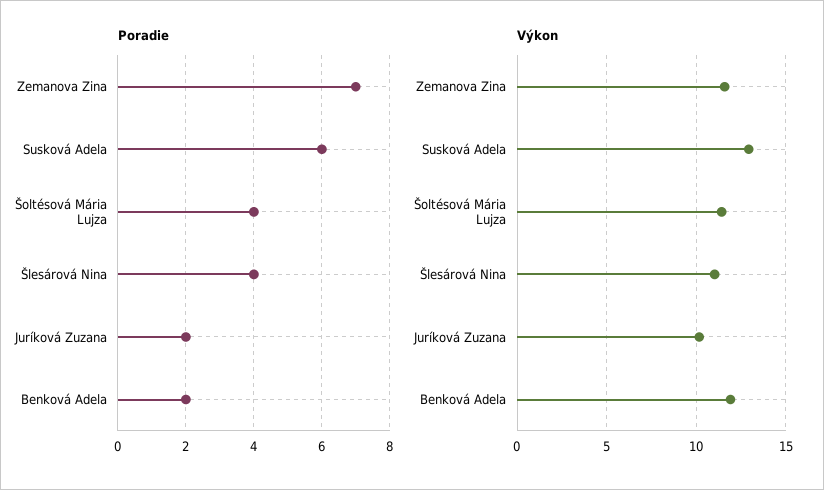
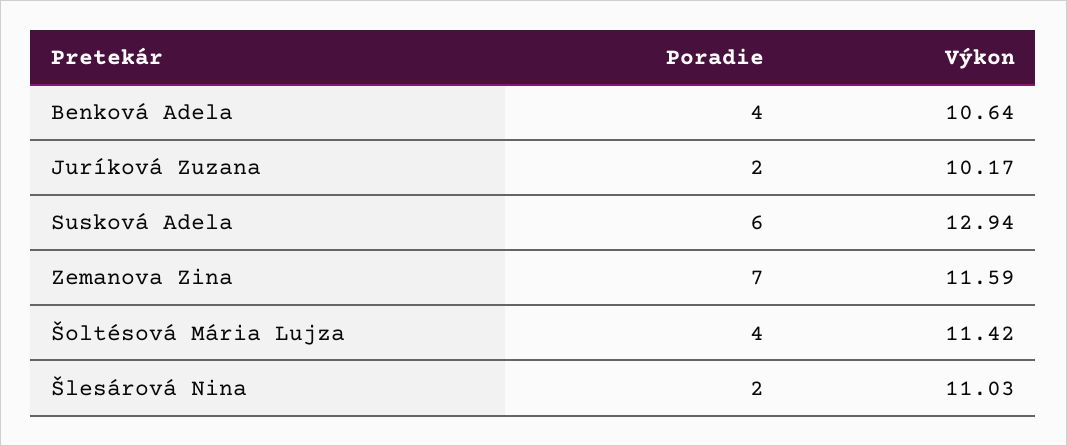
  {
    "Poradie": {
      "Zemanova Zina": 7,
      "Susková Adela": 6,
      "Šoltésová Mária Lujza": 4,
-     "Šlesárová Nina": 4,
+     "Šlesárová Nina": 2,
      "Juríková Zuzana": 2,
-     "Benková Adela": 2
+     "Benková Adela": 4
    },
    "Výkon": {
      "Zemanova Zina": 11.59,
      "Susková Adela": 12.94,
      "Šoltésová Mária Lujza": 11.42,
      "Šlesárová Nina": 11.03,
      "Juríková Zuzana": 10.17,
-     "Benková Adela": 12
+     "Benková Adela": 10.64
    }
  }

